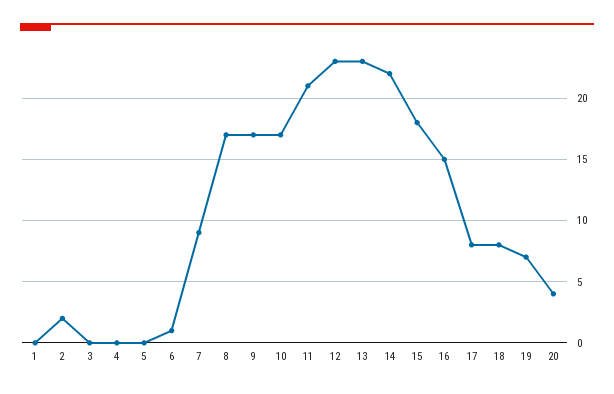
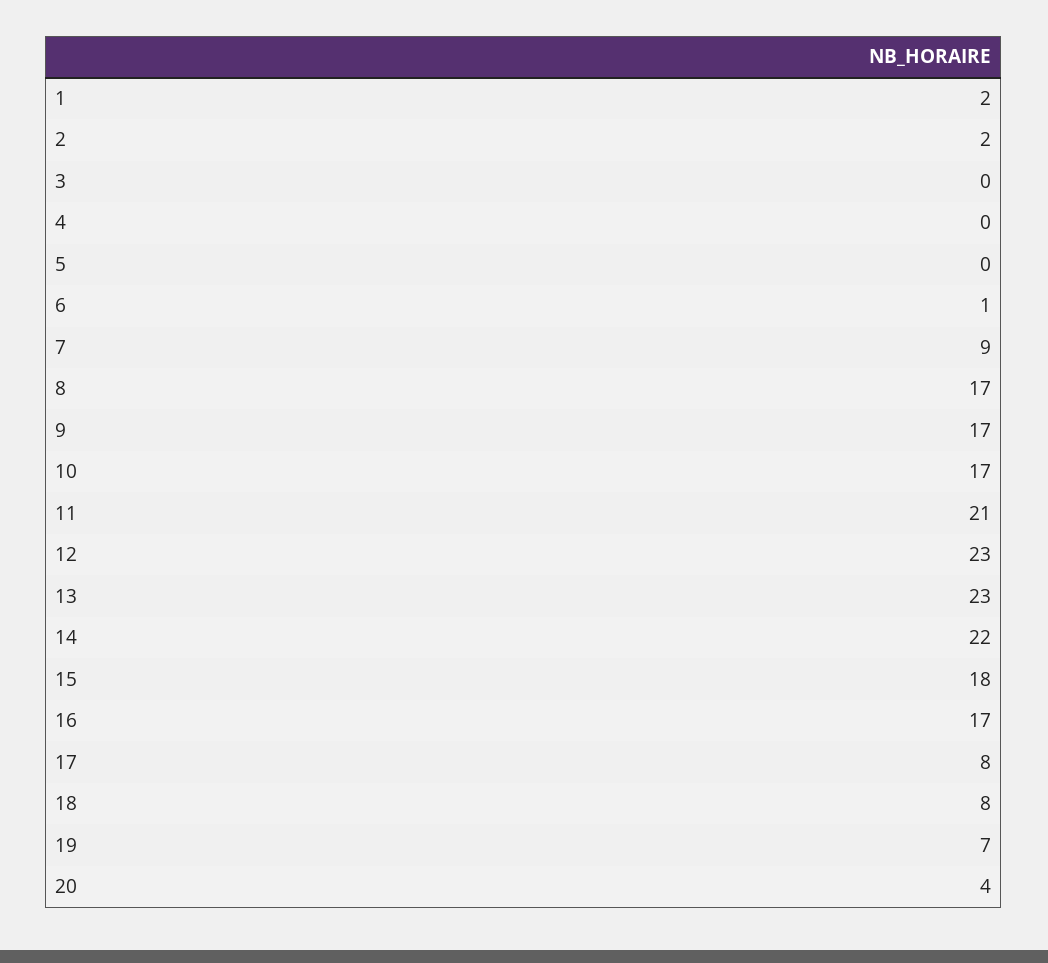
  {
-   "1": 0,
+   "1": 2,
    "2": 2,
    "3": 0,
    "4": 0,
    "5": 0,
    "6": 1,
    "7": 9,
    "8": 17,
    "9": 17,
    "10": 17,
    "11": 21,
    "12": 23,
    "13": 23,
    "14": 22,
    "15": 18,
-   "16": 15,
+   "16": 17,
    "17": 8,
    "18": 8,
    "19": 7,
    "20": 4
  }

